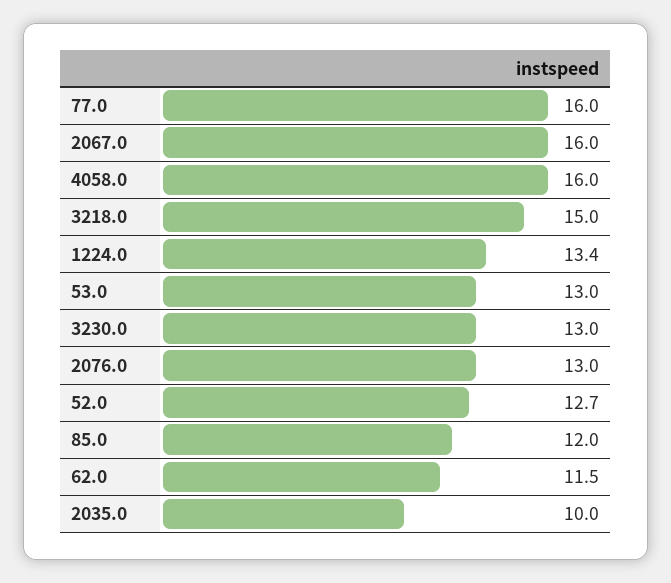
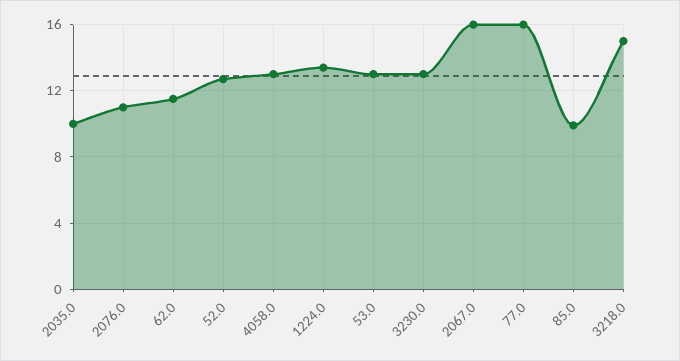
  {
    "77.0": 16,
    "2067.0": 16,
-   "4058.0": 16,
+   "4058.0": 13,
    "3218.0": 15,
    "1224.0": 13.4,
    "53.0": 13,
    "3230.0": 13,
-   "2076.0": 13,
+   "2076.0": 11,
    "52.0": 12.7,
-   "85.0": 12,
+   "85.0": 10,
    "62.0": 11.5,
    "2035.0": 10
  }

